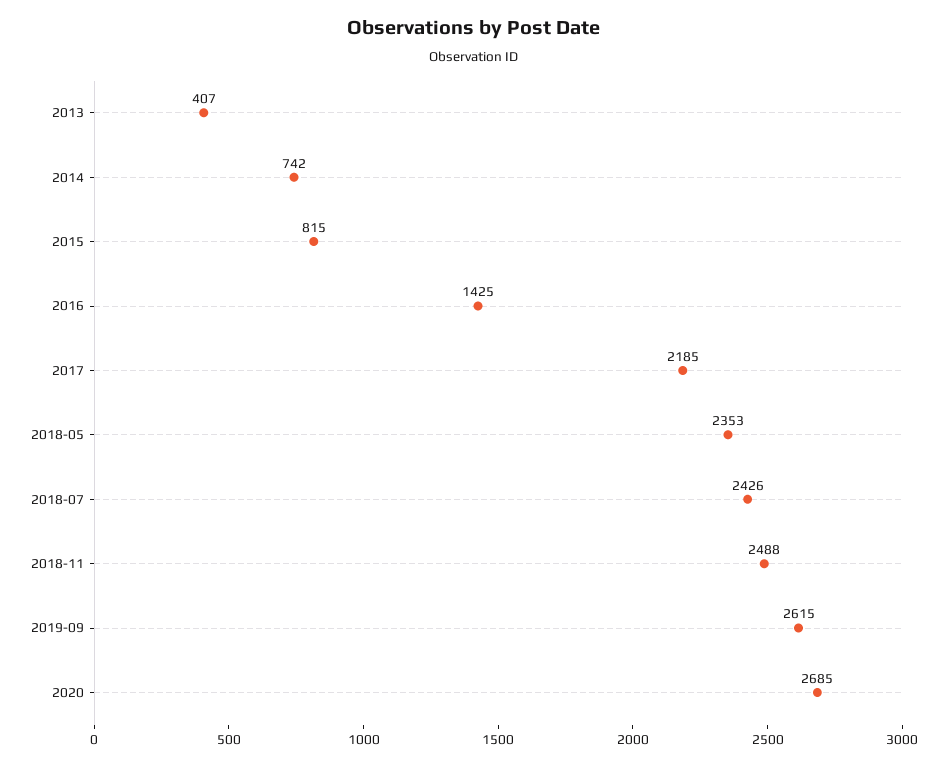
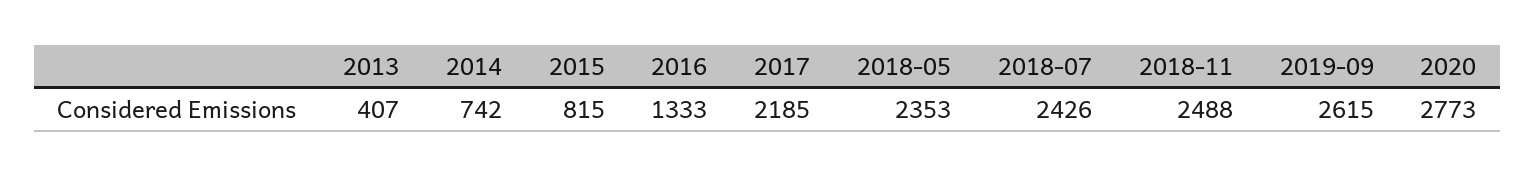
  {
    "2013": 407,
    "2014": 742,
    "2015": 815,
-   "2016": 1425,
+   "2016": 1333,
    "2017": 2185,
    "2018-05": 2353,
    "2018-07": 2426,
    "2018-11": 2488,
    "2019-09": 2615,
-   "2020": 2685
+   "2020": 2773
  }

